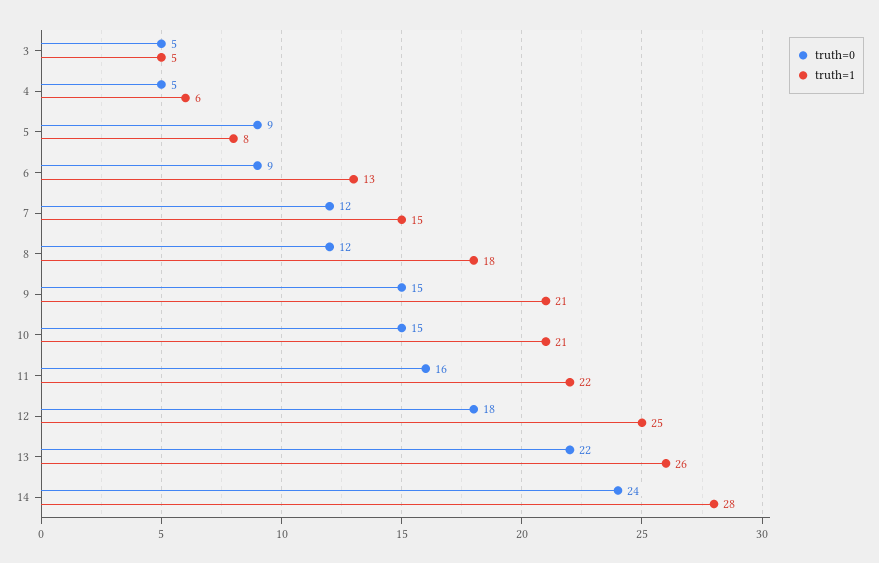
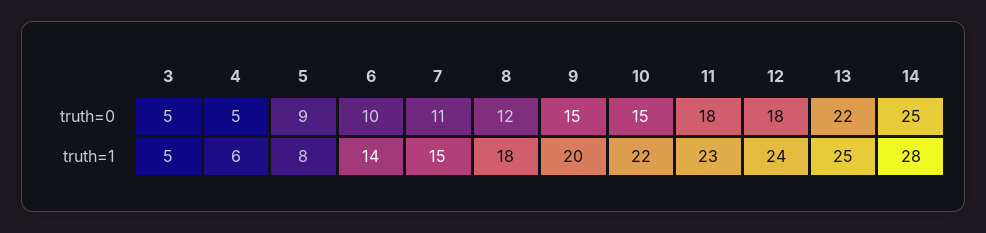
  {
    "truth=0": {
      "3": 5,
      "4": 5,
      "5": 9,
-     "6": 9,
+     "6": 10,
-     "7": 12,
+     "7": 11,
      "8": 12,
      "9": 15,
      "10": 15,
-     "11": 16,
+     "11": 18,
      "12": 18,
      "13": 22,
-     "14": 24
+     "14": 25
    },
    "truth=1": {
      "3": 5,
      "4": 6,
      "5": 8,
-     "6": 13,
+     "6": 14,
      "7": 15,
      "8": 18,
-     "9": 21,
+     "9": 20,
-     "10": 21,
+     "10": 22,
-     "11": 22,
+     "11": 23,
-     "12": 25,
+     "12": 24,
-     "13": 26,
+     "13": 25,
      "14": 28
    }
  }

